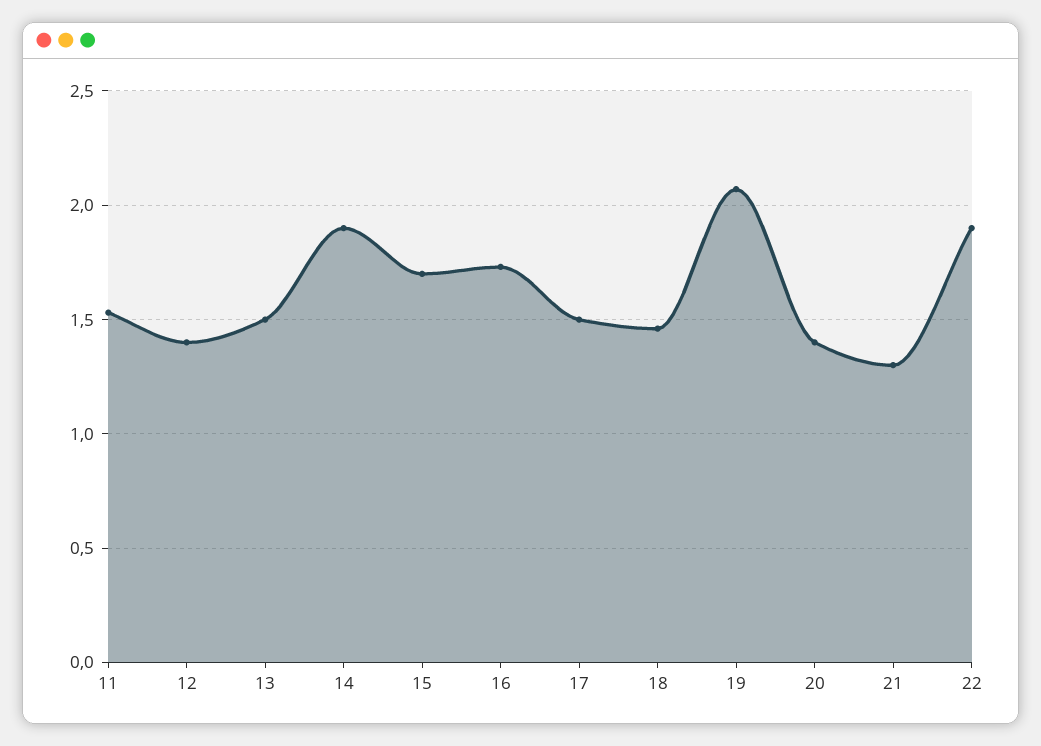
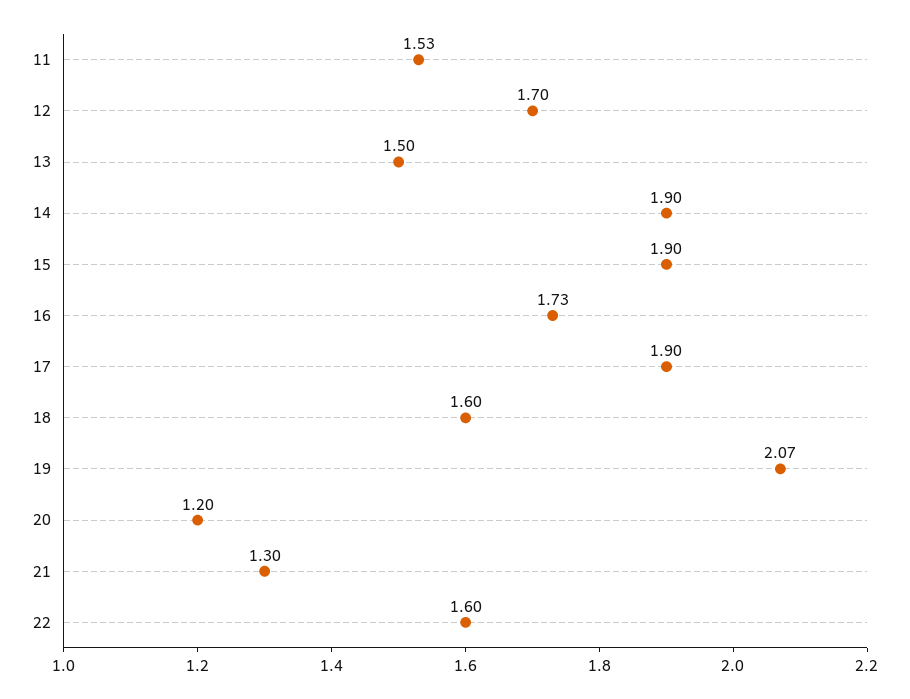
  {
    "11": 1.53,
-   "12": 1.4,
+   "12": 1.7,
    "13": 1.5,
    "14": 1.9,
-   "15": 1.7,
+   "15": 1.9,
    "16": 1.73,
-   "17": 1.5,
+   "17": 1.9,
-   "18": 1.45,
+   "18": 1.6,
    "19": 2.07,
-   "20": 1.4,
+   "20": 1.2,
    "21": 1.3,
-   "22": 1.9
+   "22": 1.6
  }

